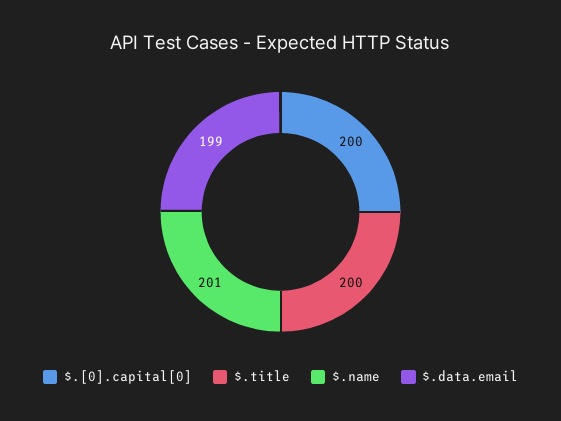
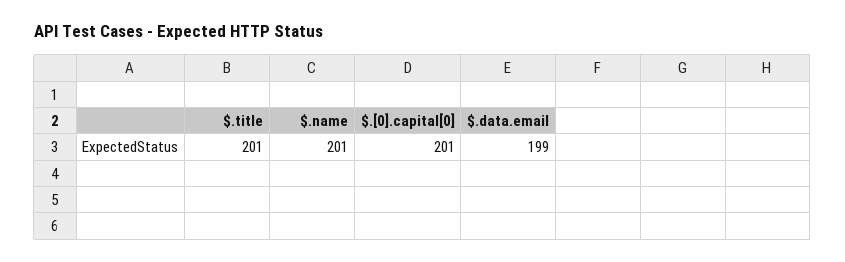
  {
-   "$.[0].capital[0]": 200,
+   "$.[0].capital[0]": 201,
-   "$.title": 200,
+   "$.title": 201,
    "$.name": 201,
    "$.data.email": 199
  }

